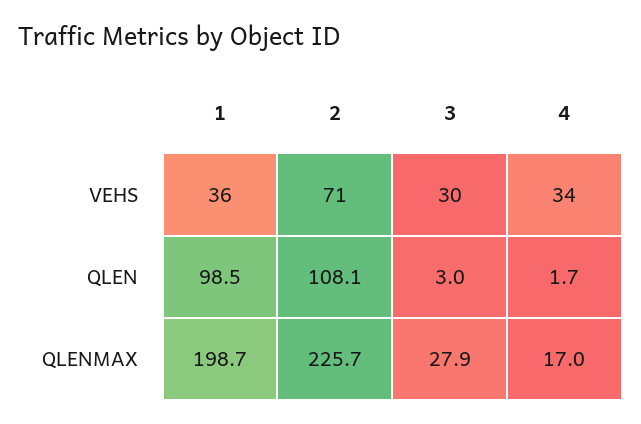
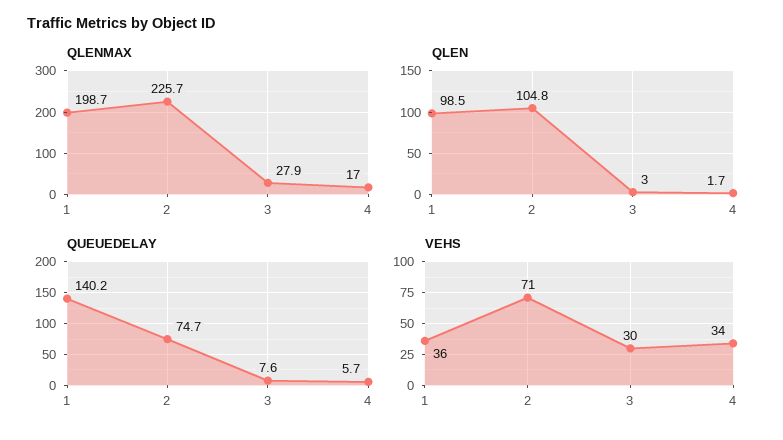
  {
    "VEHS": {
      "1": 36,
      "2": 71,
      "3": 30,
      "4": 34
    },
    "QLEN": {
      "1": 98.5,
-     "2": 108.1,
+     "2": 104.8,
      "3": 3,
      "4": 1.7
    },
    "QLENMAX": {
      "1": 198.7,
      "2": 225.7,
      "3": 27.9,
      "4": 17
-   }
+   },
+   "QUEUEDELAY": {
+     "1": 140.2,
+     "2": 74.7,
+     "3": 7.6,
+     "4": 5.7
+   }
  }

